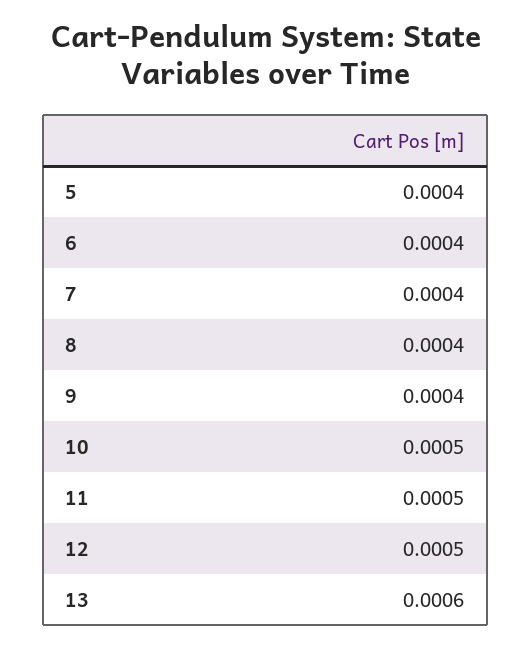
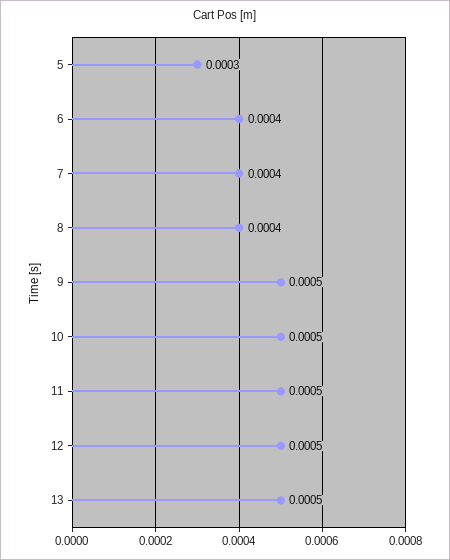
  {
-   "5": 0.0004,
+   "5": 0.0003,
    "6": 0.0004,
    "7": 0.0004,
    "8": 0.0004,
-   "9": 0.0004,
+   "9": 0.0005,
    "10": 0.0005,
    "11": 0.0005,
    "12": 0.0005,
-   "13": 0.0006
+   "13": 0.0005
  }

